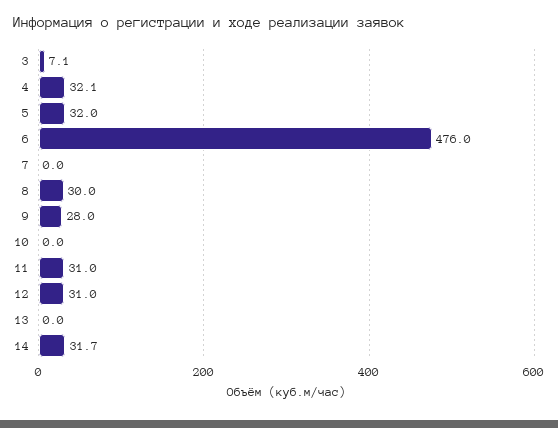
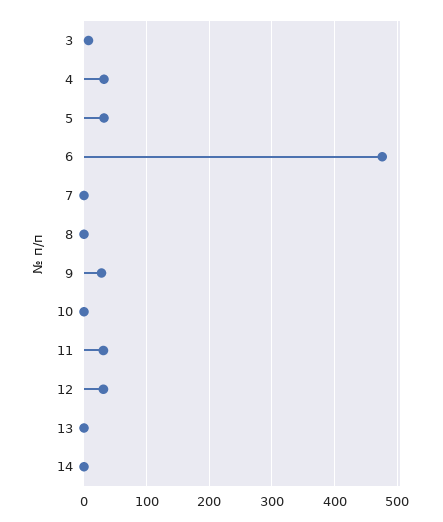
  {
    "3": 7.1,
    "4": 32.1,
    "5": 32,
    "6": 476,
    "7": 0,
-   "8": 30,
+   "8": 0,
    "9": 28,
    "10": 0,
    "11": 31,
    "12": 31,
    "13": 0,
-   "14": 31.7
+   "14": 0
  }

